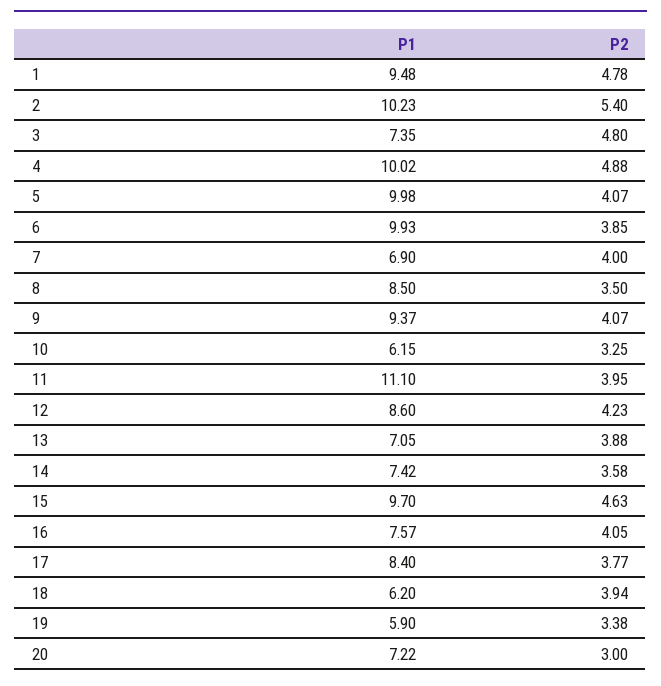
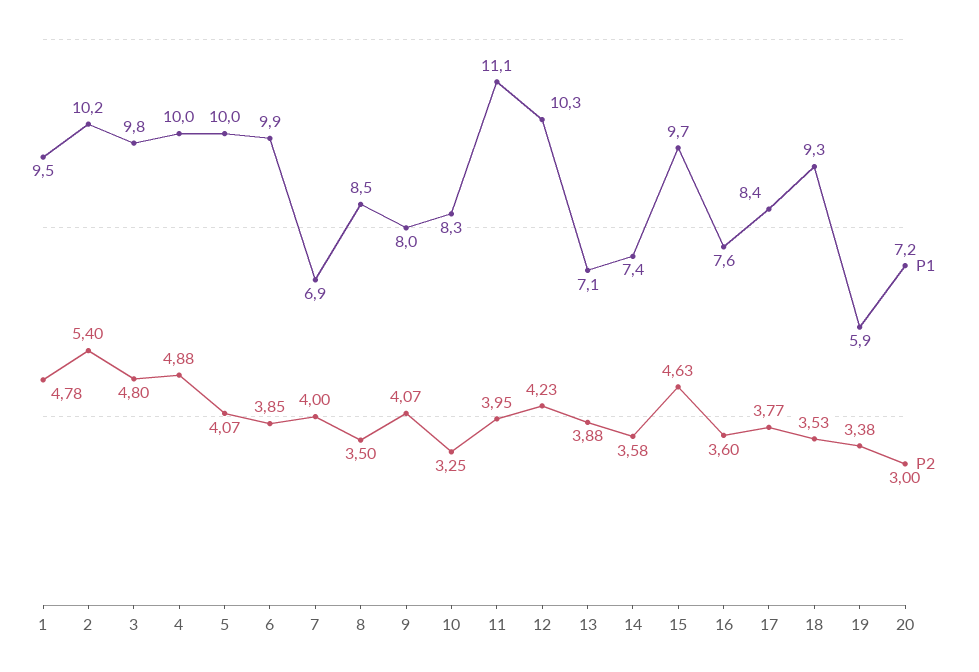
  {
    "P1": {
      "1": 9.48,
      "2": 10.23,
-     "3": 7.35,
+     "3": 9.8,
      "4": 10.02,
      "5": 9.98,
      "6": 9.93,
      "7": 6.9,
      "8": 8.5,
-     "9": 9.37,
+     "9": 8,
-     "10": 6.15,
+     "10": 8.3,
      "11": 11.1,
-     "12": 8.6,
+     "12": 10.3,
      "13": 7.05,
      "14": 7.42,
      "15": 9.7,
      "16": 7.57,
      "17": 8.4,
-     "18": 6.2,
+     "18": 9.3,
      "19": 5.9,
      "20": 7.22
    },
    "P2": {
      "1": 4.78,
      "2": 5.4,
      "3": 4.8,
      "4": 4.88,
      "5": 4.07,
      "6": 3.85,
      "7": 4,
      "8": 3.5,
      "9": 4.07,
      "10": 3.25,
      "11": 3.95,
      "12": 4.23,
      "13": 3.88,
      "14": 3.58,
      "15": 4.63,
-     "16": 4.05,
+     "16": 3.6,
      "17": 3.77,
-     "18": 3.94,
+     "18": 3.53,
      "19": 3.38,
      "20": 3
    }
  }

